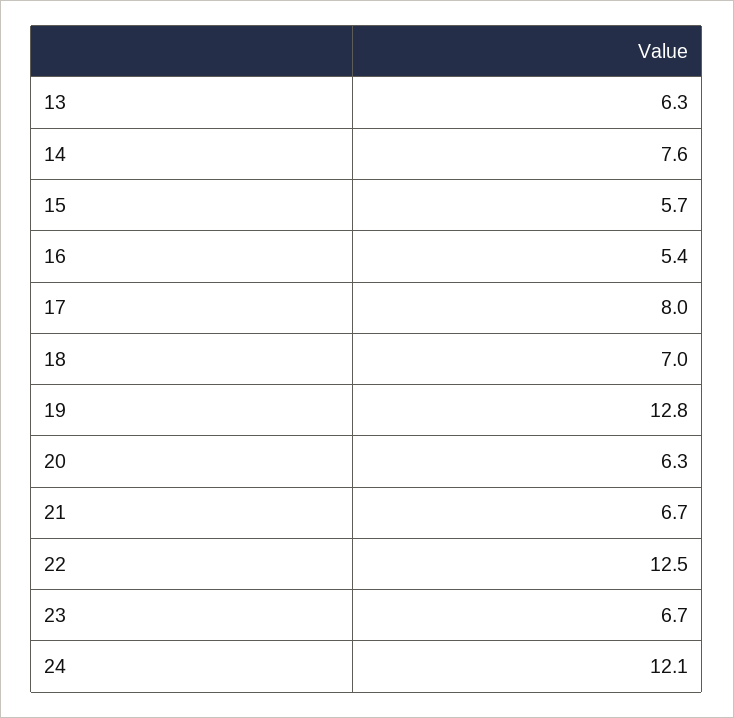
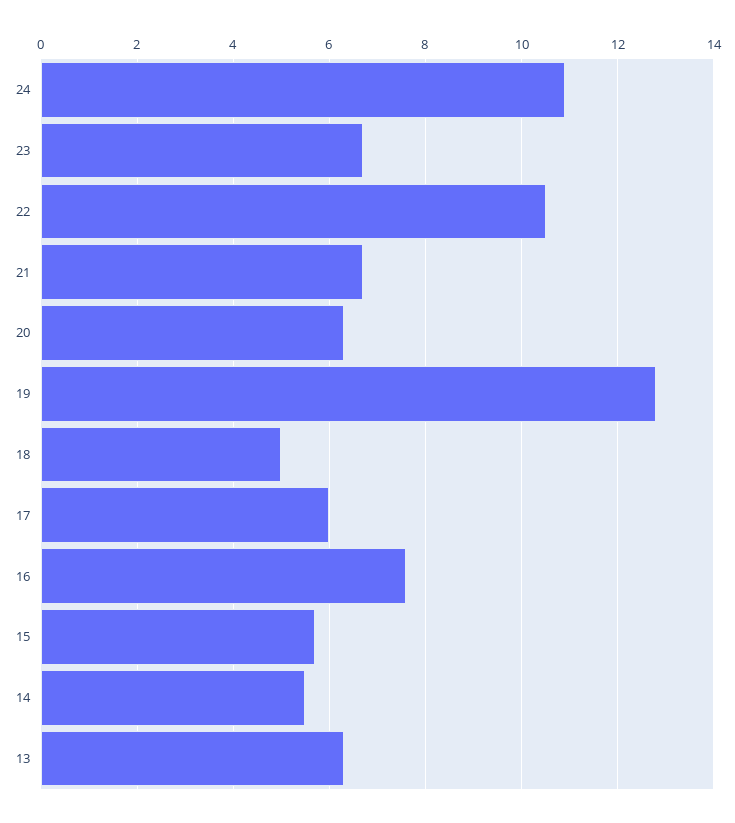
  {
    "13": 6.3,
-   "14": 7.6,
+   "14": 5.5,
    "15": 5.7,
-   "16": 5.4,
+   "16": 7.5,
-   "17": 8,
+   "17": 6,
-   "18": 7,
+   "18": 5,
    "19": 12.8,
    "20": 6.3,
    "21": 6.7,
-   "22": 12.5,
+   "22": 10.5,
    "23": 6.7,
-   "24": 12.1
+   "24": 11
  }

